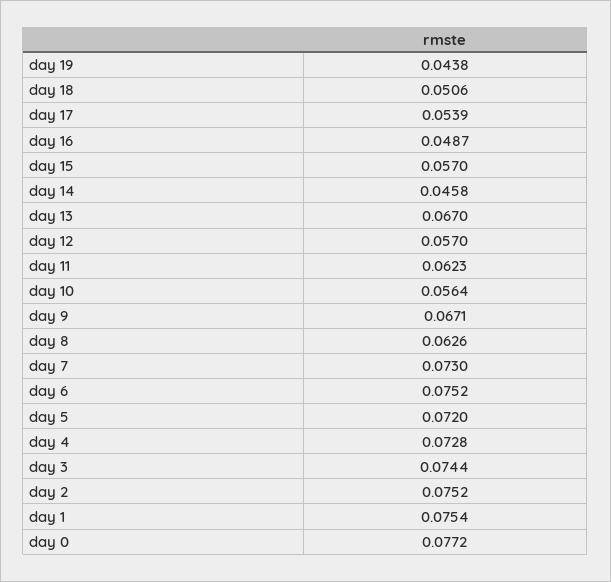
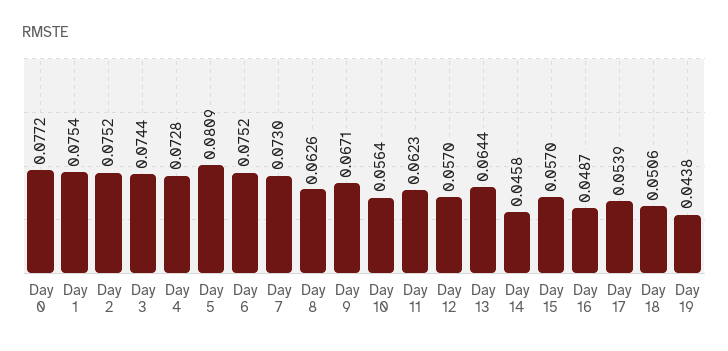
  {
    "day 19": 0.0438,
    "day 18": 0.0506,
    "day 17": 0.0539,
    "day 16": 0.0487,
    "day 15": 0.057,
    "day 14": 0.0458,
-   "day 13": 0.067,
+   "day 13": 0.0644,
    "day 12": 0.057,
    "day 11": 0.0623,
    "day 10": 0.0564,
    "day 9": 0.0671,
    "day 8": 0.0626,
    "day 7": 0.073,
    "day 6": 0.0752,
-   "day 5": 0.072,
+   "day 5": 0.0809,
    "day 4": 0.0728,
    "day 3": 0.0744,
    "day 2": 0.0752,
    "day 1": 0.0754,
    "day 0": 0.0772
  }

